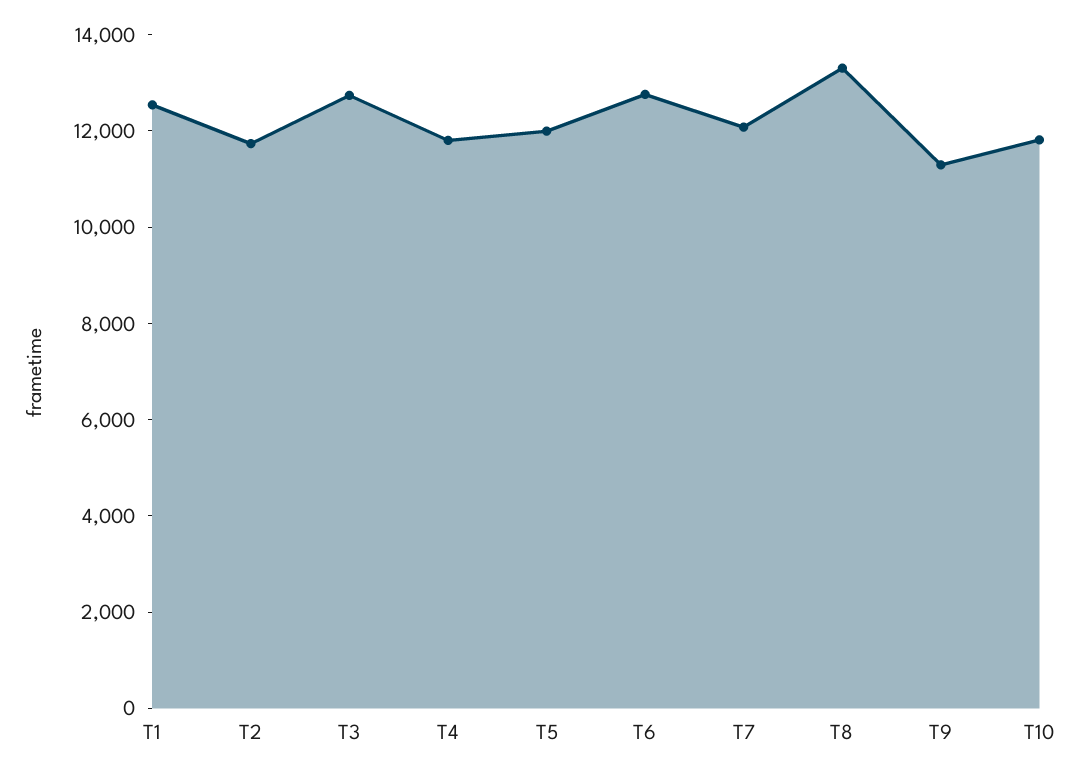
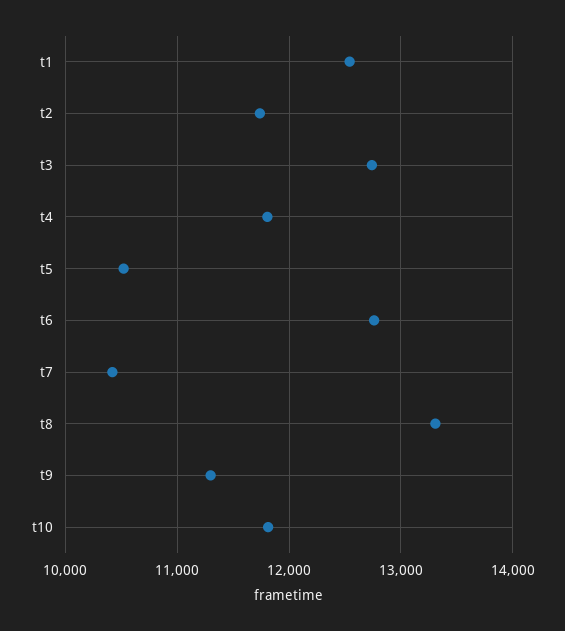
  {
    "T1": 12500,
    "T2": 11700,
    "T3": 12700,
    "T4": 11800,
-   "T5": 12000,
+   "T5": 10500,
    "T6": 12800,
-   "T7": 12000,
+   "T7": 10400,
    "T8": 13300,
    "T9": 11300,
    "T10": 11800
  }

